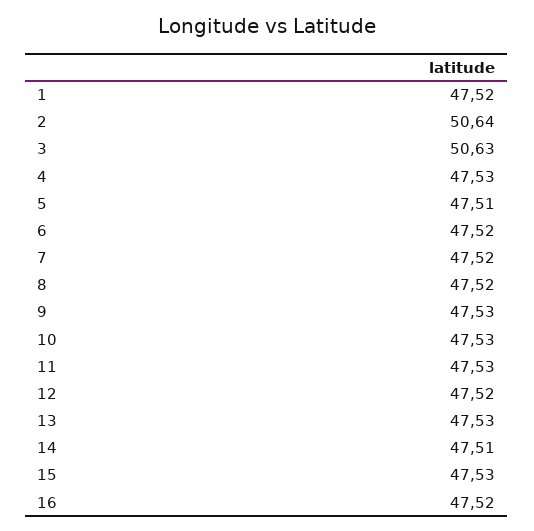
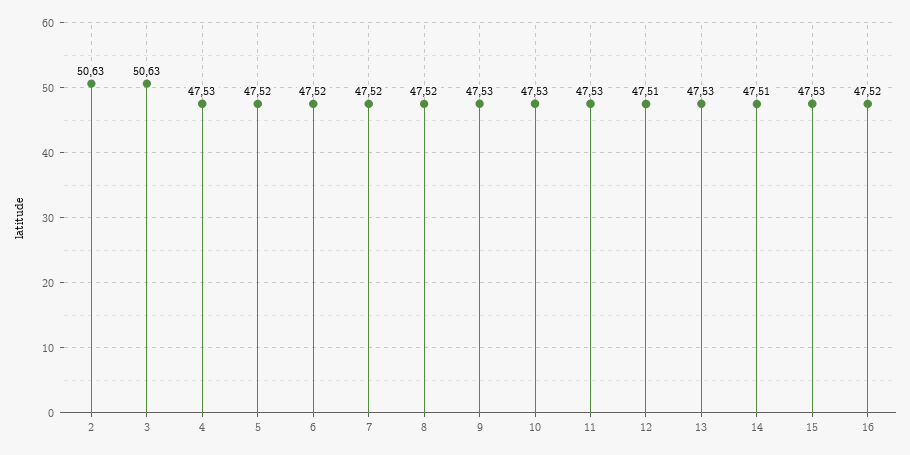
  {
-   "1": 47.52,
-   "2": 50.64,
+   "2": 50.63,
    "3": 50.63,
    "4": 47.53,
-   "5": 47.51,
+   "5": 47.52,
    "6": 47.52,
    "7": 47.52,
    "8": 47.52,
    "9": 47.53,
    "10": 47.53,
    "11": 47.53,
-   "12": 47.52,
+   "12": 47.51,
    "13": 47.53,
    "14": 47.51,
    "15": 47.53,
    "16": 47.52
  }

